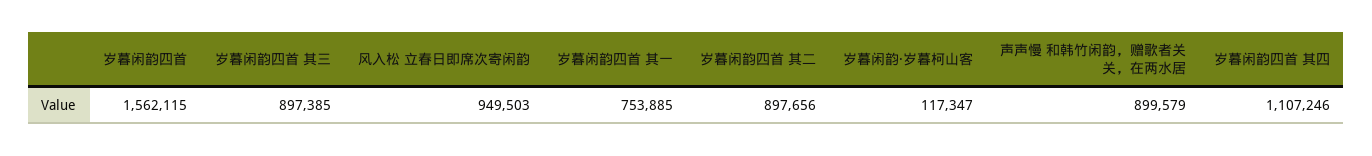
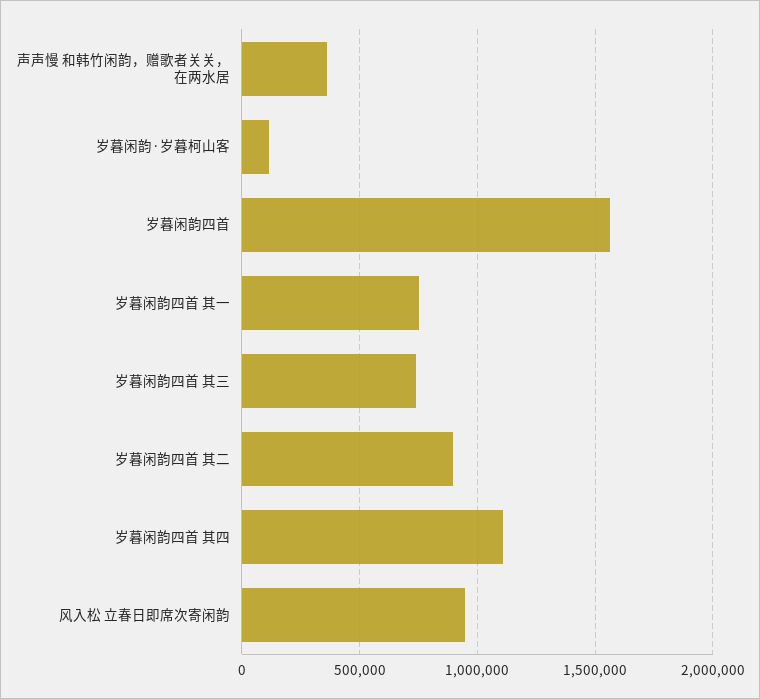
  {
    "岁暮闲韵四首": 1562115,
-   "岁暮闲韵四首 其三": 897385,
+   "岁暮闲韵四首 其三": 750000,
    "风入松 立春日即席次寄闲韵": 949503,
    "岁暮闲韵四首 其一": 753885,
    "岁暮闲韵四首 其二": 897656,
    "岁暮闲韵·岁暮柯山客": 117347,
-   "声声慢 和韩竹闲韵，赠歌者关关，在两水居": 899579,
+   "声声慢 和韩竹闲韵，赠歌者关关，在两水居": 350000,
    "岁暮闲韵四首 其四": 1107246
  }

